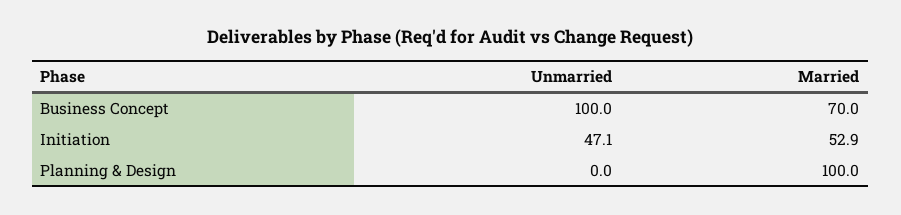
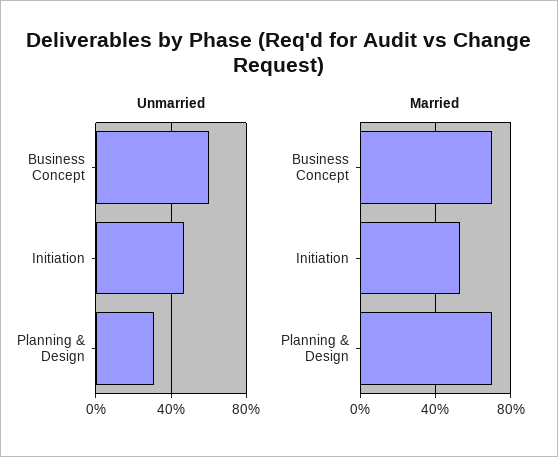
  {
    "Unmarried": {
-     "Business Concept": 100,
+     "Business Concept": 60,
      "Initiation": 47.1,
-     "Planning & Design": 0
+     "Planning & Design": 30
    },
    "Married": {
      "Business Concept": 70,
      "Initiation": 52.9,
-     "Planning & Design": 100
+     "Planning & Design": 70
    }
  }

